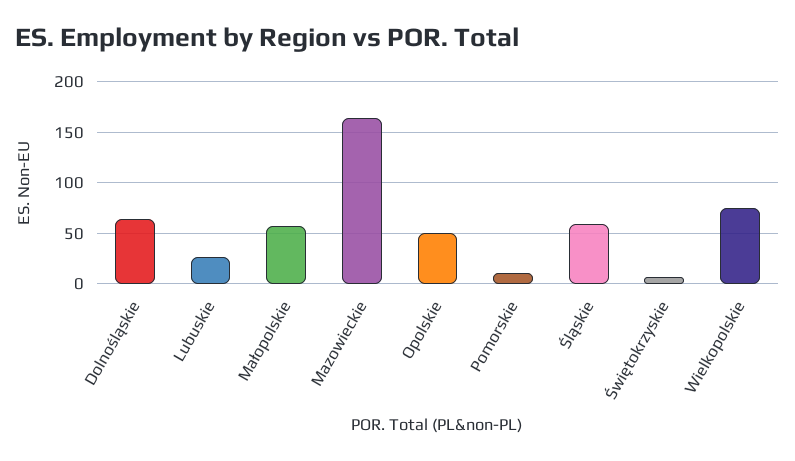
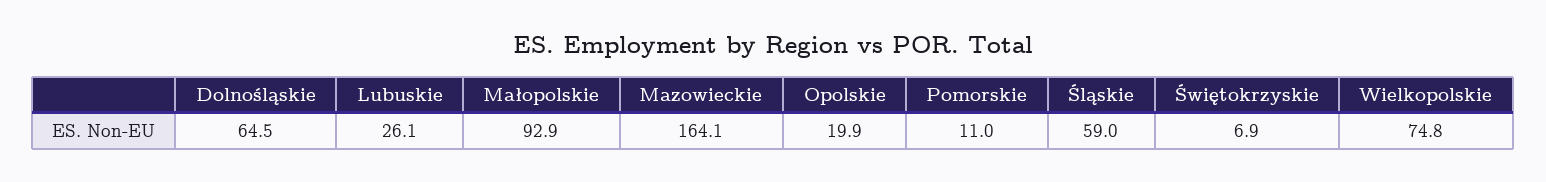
  {
    "Dolnośląskie": 64.5,
    "Lubuskie": 26.1,
-   "Małopolskie": 60,
+   "Małopolskie": 92.9,
    "Mazowieckie": 164.1,
-   "Opolskie": 50,
+   "Opolskie": 19.9,
    "Pomorskie": 11,
    "Śląskie": 59,
    "Świętokrzyskie": 6.9,
    "Wielkopolskie": 74.8
  }

